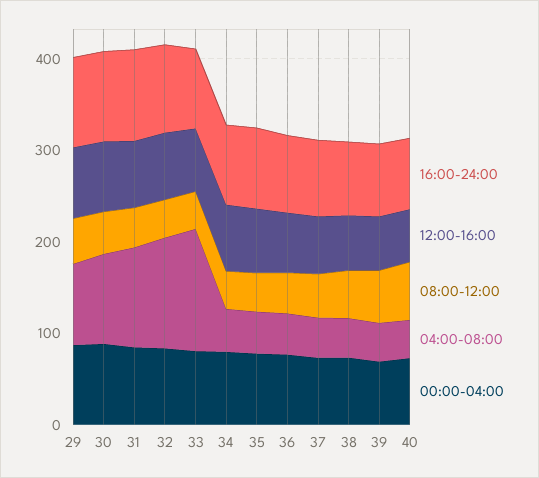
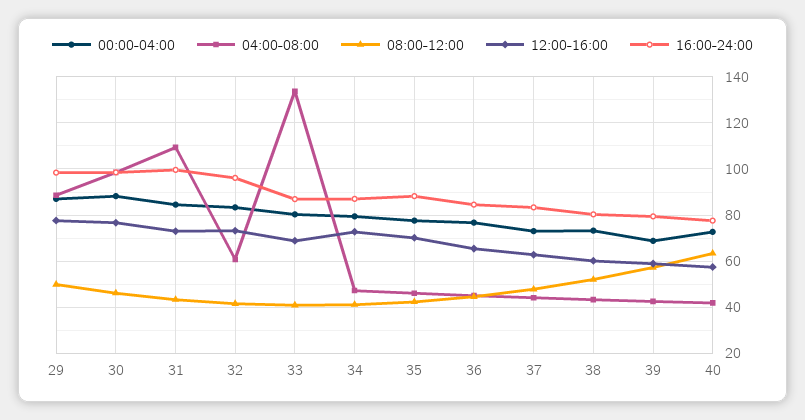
  {
    "16:00-24:00": {
      "29": 100,
      "30": 100,
      "31": 100,
      "32": 95,
      "33": 85,
      "34": 85,
      "35": 90,
      "36": 85,
      "37": 85,
      "38": 80,
      "39": 80,
      "40": 80
    },
    "12:00-16:00": {
      "29": 80,
      "30": 75,
      "31": 75,
      "32": 75,
      "33": 70,
      "34": 75,
      "35": 70,
      "36": 65,
      "37": 65,
      "38": 60,
      "39": 60,
      "40": 55
    },
    "08:00-12:00": {
      "29": 50,
      "30": 45,
      "31": 45,
      "32": 40,
      "33": 40,
      "34": 40,
      "35": 40,
      "36": 45,
      "37": 50,
      "38": 50,
      "39": 55,
      "40": 65
    },
    "04:00-08:00": {
      "29": 90,
      "30": 100,
      "31": 110,
-     "32": 120,
+     "32": 60,
      "33": 135,
      "34": 45,
      "35": 45,
      "36": 45,
      "37": 45,
      "38": 45,
      "39": 45,
      "40": 40
    },
    "00:00-04:00": {
      "29": 85,
      "30": 90,
      "31": 85,
      "32": 85,
      "33": 80,
      "34": 80,
      "35": 80,
      "36": 75,
      "37": 75,
      "38": 75,
      "39": 70,
      "40": 75
    }
  }

